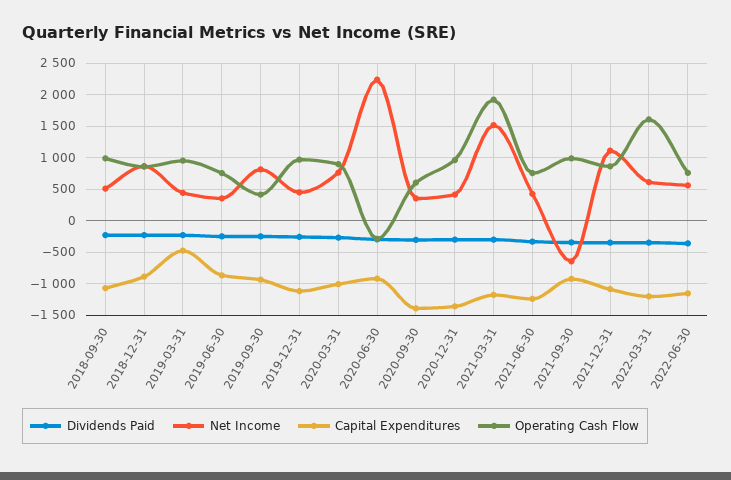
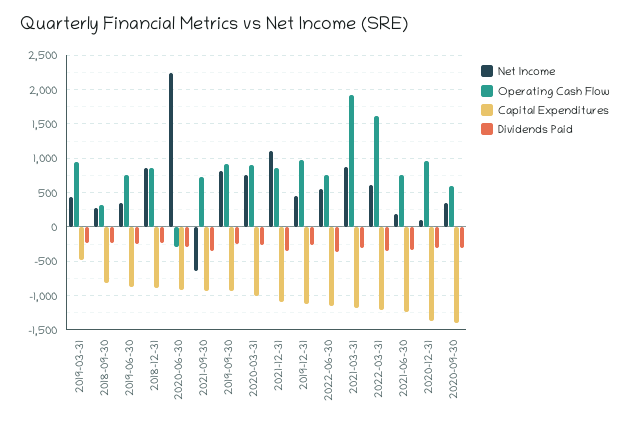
  {
    "Dividends Paid": {
      "2018-09-30": -200,
      "2018-12-31": -200,
      "2019-03-31": -200,
      "2019-06-30": -300,
      "2019-09-30": -300,
      "2019-12-31": -300,
      "2020-03-31": -300,
      "2020-06-30": -300,
      "2020-09-30": -300,
      "2020-12-31": -300,
      "2021-03-31": -300,
      "2021-06-30": -300,
      "2021-09-30": -300,
      "2021-12-31": -400,
      "2022-03-31": -300,
      "2022-06-30": -400
    },
    "Net Income": {
-     "2018-09-30": 500,
+     "2018-09-30": 300,
      "2018-12-31": 900,
      "2019-03-31": 400,
      "2019-06-30": 400,
      "2019-09-30": 800,
      "2019-12-31": 400,
      "2020-03-31": 800,
      "2020-06-30": 2200,
      "2020-09-30": 400,
-     "2020-12-31": 400,
+     "2020-12-31": 100,
-     "2021-03-31": 1500,
+     "2021-03-31": 900,
-     "2021-06-30": 400,
+     "2021-06-30": 200,
      "2021-09-30": -600,
      "2021-12-31": 1100,
      "2022-03-31": 600,
      "2022-06-30": 600
    },
    "Capital Expenditures": {
-     "2018-09-30": -1100,
+     "2018-09-30": -800,
      "2018-12-31": -900,
      "2019-03-31": -500,
      "2019-06-30": -900,
      "2019-09-30": -900,
      "2019-12-31": -1100,
      "2020-03-31": -1000,
      "2020-06-30": -900,
      "2020-09-30": -1400,
      "2020-12-31": -1400,
      "2021-03-31": -1200,
      "2021-06-30": -1200,
      "2021-09-30": -900,
      "2021-12-31": -1100,
      "2022-03-31": -1200,
      "2022-06-30": -1200
    },
    "Operating Cash Flow": {
-     "2018-09-30": 1000,
+     "2018-09-30": 300,
      "2018-12-31": 900,
      "2019-03-31": 1000,
      "2019-06-30": 800,
-     "2019-09-30": 400,
+     "2019-09-30": 900,
      "2019-12-31": 1000,
      "2020-03-31": 900,
      "2020-06-30": -300,
      "2020-09-30": 600,
      "2020-12-31": 1000,
      "2021-03-31": 1900,
      "2021-06-30": 800,
-     "2021-09-30": 1000,
+     "2021-09-30": 700,
      "2021-12-31": 900,
      "2022-03-31": 1600,
      "2022-06-30": 800
    }
  }

